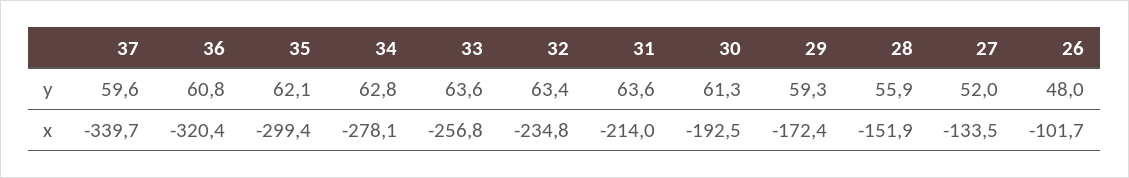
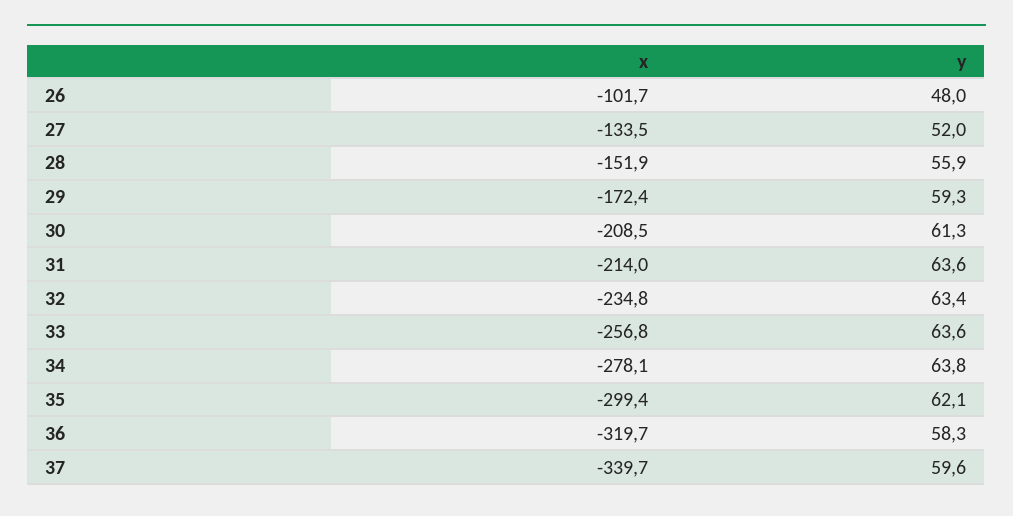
  {
    "37": {
      "y": 59.6,
      "x": -339.7
    },
    "36": {
-     "y": 60.8,
+     "y": 58.3,
-     "x": -320.4
+     "x": -319.7
    },
    "35": {
      "y": 62.1,
      "x": -299.4
    },
    "34": {
-     "y": 62.8,
+     "y": 63.8,
      "x": -278.1
    },
    "33": {
      "y": 63.6,
      "x": -256.8
    },
    "32": {
      "y": 63.4,
      "x": -234.8
    },
    "31": {
      "y": 63.6,
      "x": -214
    },
    "30": {
      "y": 61.3,
-     "x": -192.5
+     "x": -208.5
    },
    "29": {
      "y": 59.3,
      "x": -172.4
    },
    "28": {
      "y": 55.9,
      "x": -151.9
    },
    "27": {
      "y": 52,
      "x": -133.5
    },
    "26": {
      "y": 48,
      "x": -101.7
    }
  }

